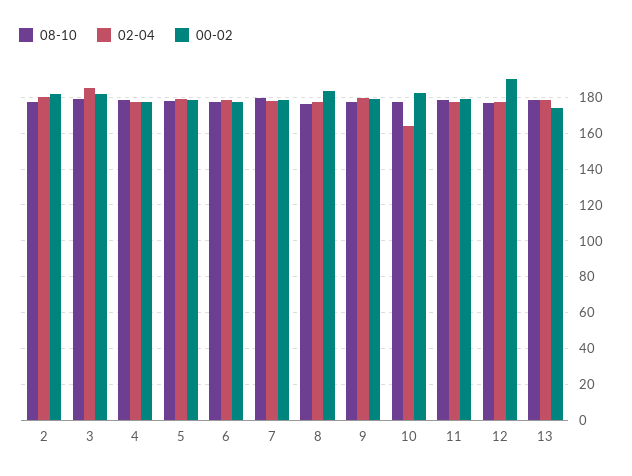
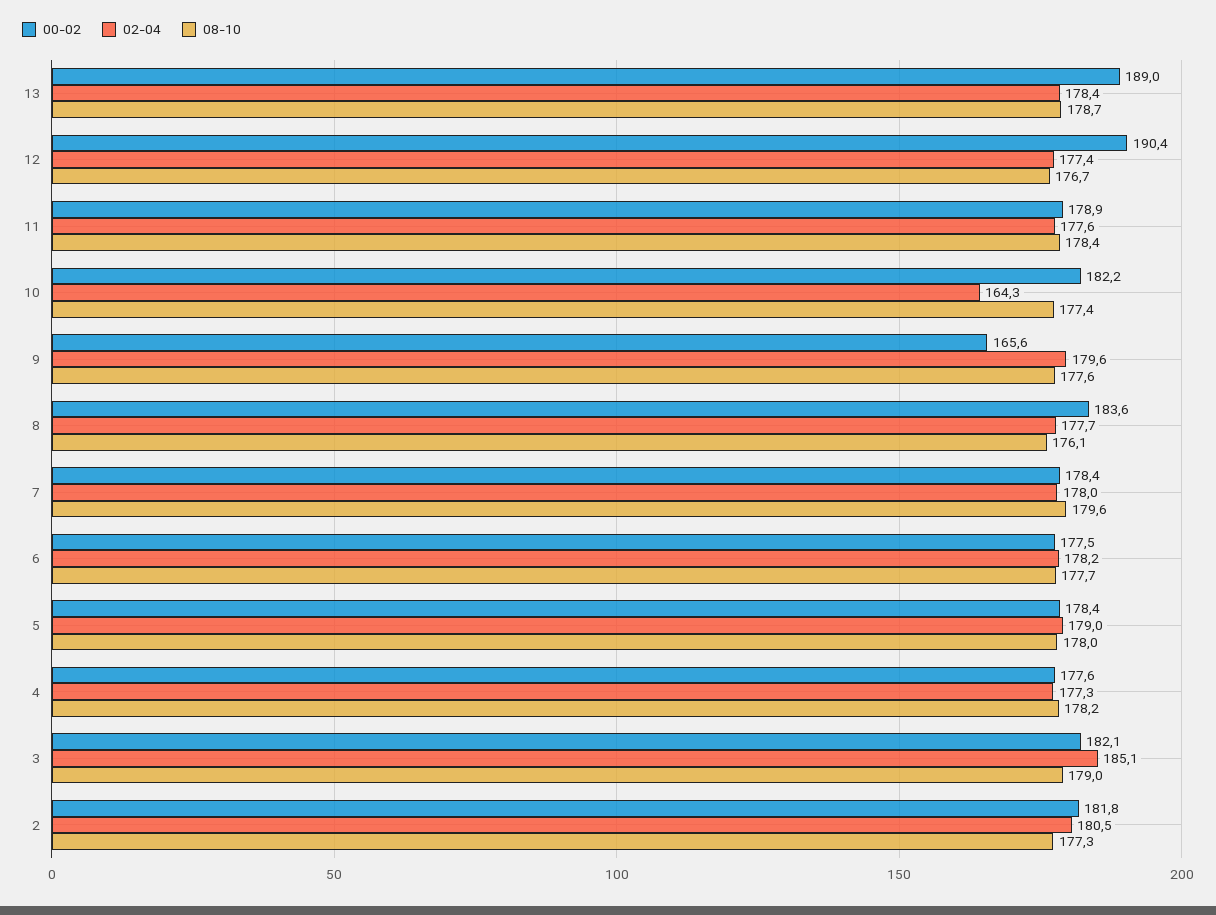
  {
    "08-10": {
      "2": 177.3,
      "3": 179,
      "4": 178.2,
      "5": 178,
      "6": 177.7,
      "7": 179.6,
      "8": 176.1,
      "9": 177.6,
      "10": 177.4,
      "11": 178.4,
      "12": 176.7,
      "13": 178.7
    },
    "02-04": {
      "2": 180.5,
      "3": 185.1,
      "4": 177.3,
      "5": 179,
      "6": 178.2,
      "7": 178,
      "8": 177.7,
      "9": 179.6,
      "10": 164.3,
      "11": 177.6,
      "12": 177.4,
      "13": 178.4
    },
    "00-02": {
      "2": 181.8,
      "3": 182.1,
      "4": 177.6,
      "5": 178.4,
      "6": 177.5,
      "7": 178.4,
      "8": 183.6,
-     "9": 180,
+     "9": 165.6,
      "10": 182.2,
      "11": 178.9,
      "12": 190.4,
-     "13": 175
+     "13": 189
    }
  }

